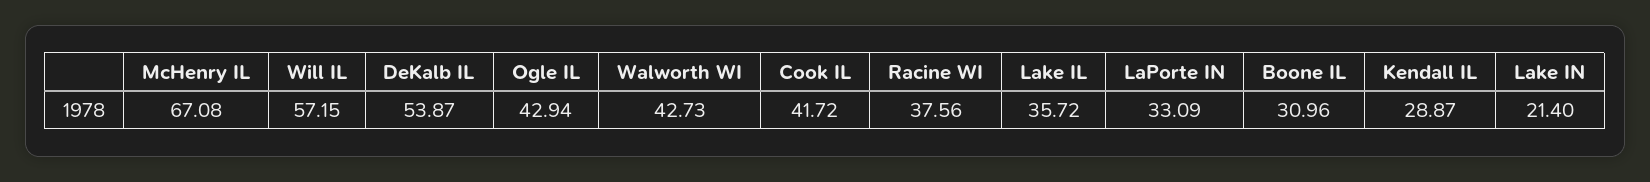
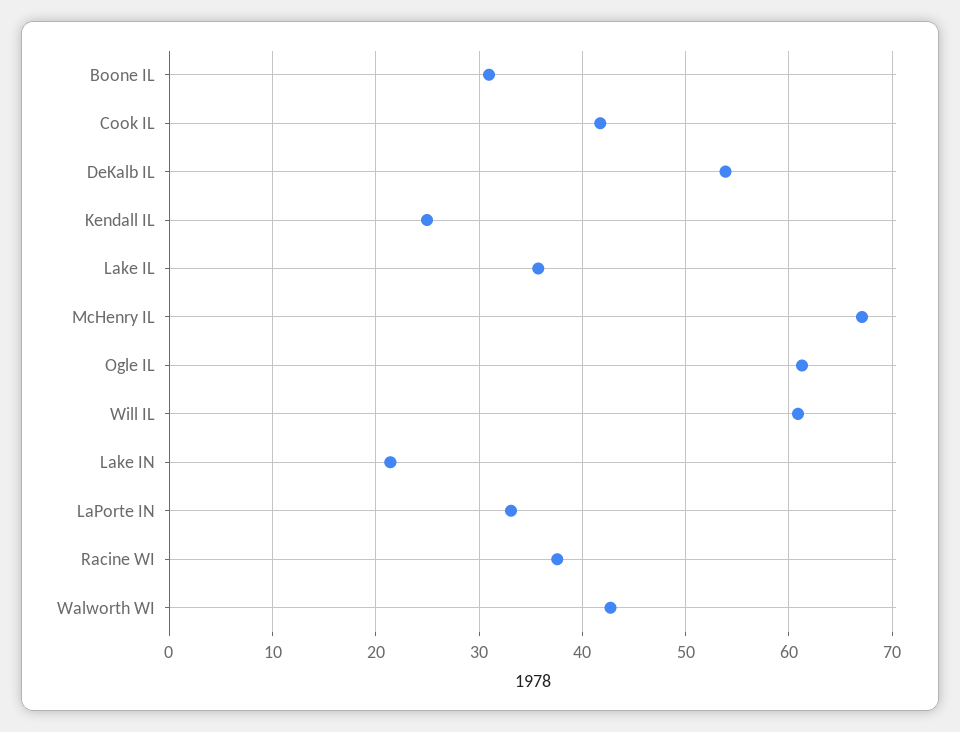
  {
    "McHenry IL": 67.08,
-   "Will IL": 57.15,
+   "Will IL": 61,
    "DeKalb IL": 53.87,
-   "Ogle IL": 42.94,
+   "Ogle IL": 61,
    "Walworth WI": 42.73,
    "Cook IL": 41.72,
    "Racine WI": 37.56,
    "Lake IL": 35.72,
    "LaPorte IN": 33.09,
    "Boone IL": 30.96,
-   "Kendall IL": 28.87,
+   "Kendall IL": 25,
    "Lake IN": 21.4
  }

